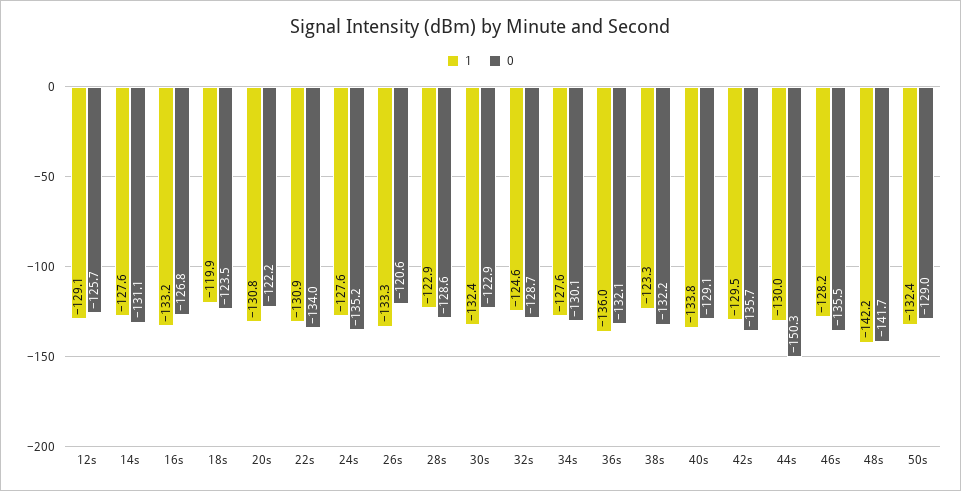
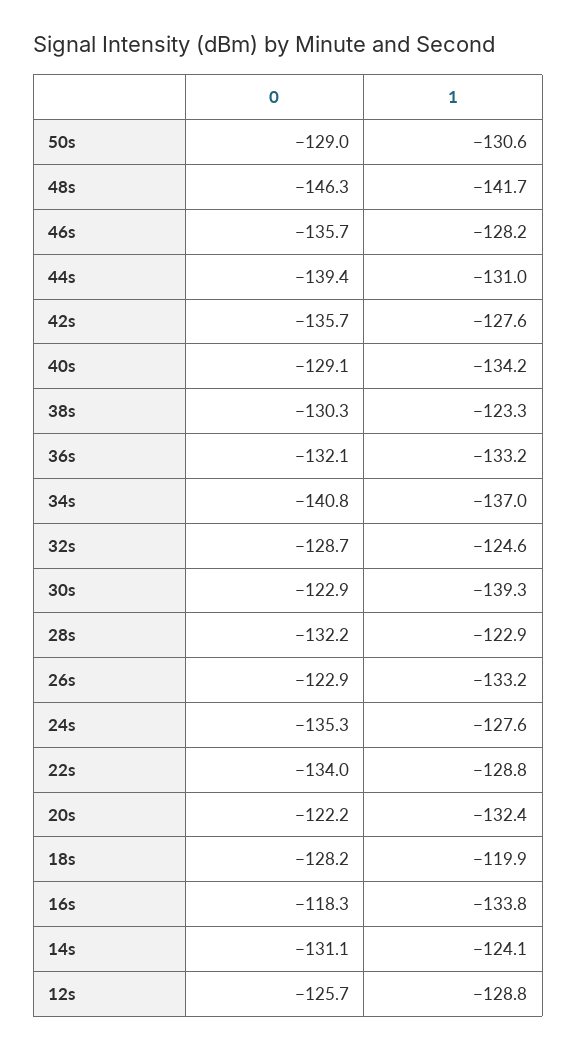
  {
    "1": {
-     "12s": -129.1,
+     "12s": -128.8,
-     "14s": -127.6,
+     "14s": -124.1,
-     "16s": -133.2,
+     "16s": -133.8,
      "18s": -119.9,
-     "20s": -130.8,
+     "20s": -132.4,
-     "22s": -130.9,
+     "22s": -128.8,
      "24s": -127.6,
-     "26s": -133.3,
+     "26s": -133.2,
      "28s": -122.9,
-     "30s": -132.4,
+     "30s": -139.3,
      "32s": -124.6,
-     "34s": -127.6,
+     "34s": -137,
-     "36s": -136,
+     "36s": -133.2,
      "38s": -123.3,
-     "40s": -133.8,
+     "40s": -134.2,
-     "42s": -129.5,
+     "42s": -127.6,
-     "44s": -130,
+     "44s": -131,
      "46s": -128.2,
-     "48s": -142.2,
+     "48s": -141.7,
-     "50s": -132.4
+     "50s": -130.6
    },
    "0": {
      "12s": -125.7,
      "14s": -131.1,
-     "16s": -126.8,
+     "16s": -118.3,
-     "18s": -123.5,
+     "18s": -128.2,
      "20s": -122.2,
      "22s": -134,
-     "24s": -135.2,
+     "24s": -135.3,
-     "26s": -120.6,
+     "26s": -122.9,
-     "28s": -128.6,
+     "28s": -132.2,
      "30s": -122.9,
      "32s": -128.7,
-     "34s": -130.1,
+     "34s": -140.8,
      "36s": -132.1,
-     "38s": -132.2,
+     "38s": -130.3,
      "40s": -129.1,
      "42s": -135.7,
-     "44s": -150.3,
+     "44s": -139.4,
-     "46s": -135.5,
+     "46s": -135.7,
-     "48s": -141.7,
+     "48s": -146.3,
      "50s": -129
    }
  }

